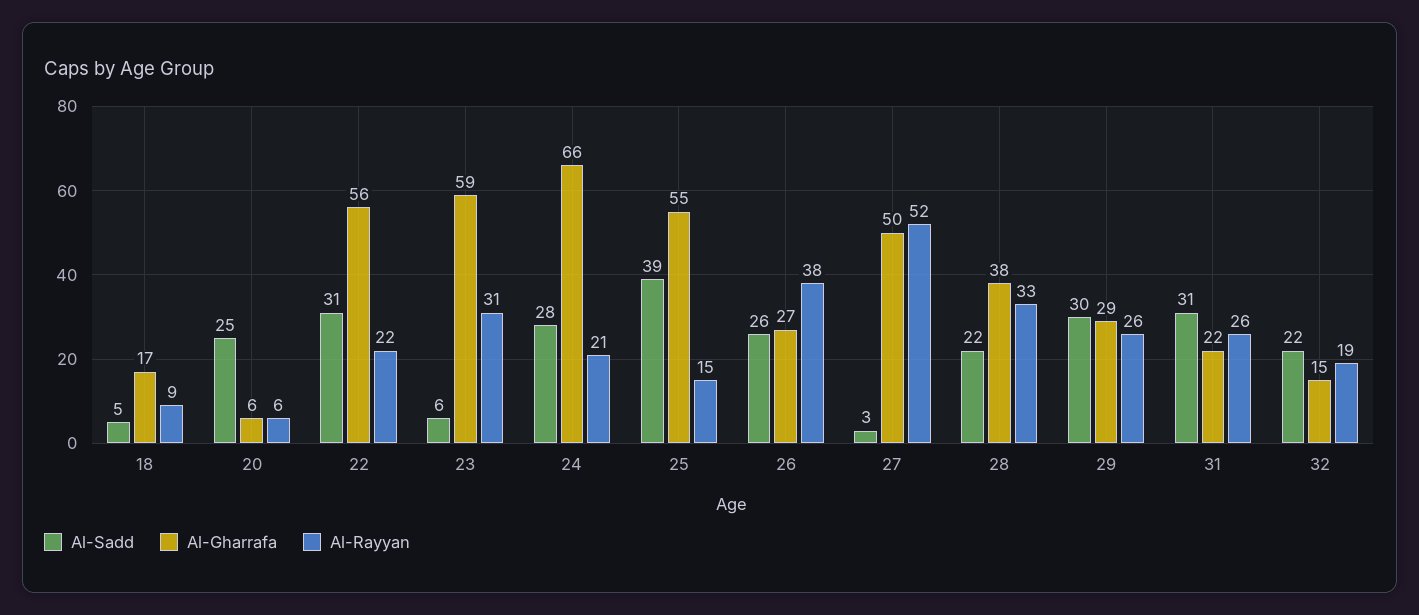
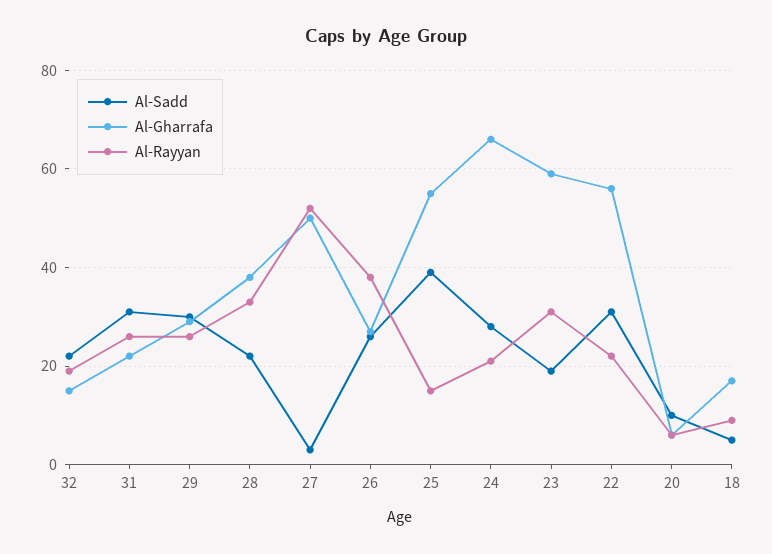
  {
    "Al-Sadd": {
      "18": 5,
-     "20": 25,
+     "20": 10,
      "22": 31,
-     "23": 6,
+     "23": 20,
      "24": 28,
      "25": 39,
      "26": 26,
      "27": 3,
      "28": 22,
      "29": 30,
      "31": 31,
      "32": 22
    },
    "Al-Gharrafa": {
      "18": 17,
      "20": 6,
      "22": 56,
      "23": 59,
      "24": 66,
      "25": 55,
      "26": 27,
      "27": 50,
      "28": 38,
      "29": 29,
      "31": 22,
      "32": 15
    },
    "Al-Rayyan": {
      "18": 9,
      "20": 6,
      "22": 22,
      "23": 31,
      "24": 21,
      "25": 15,
      "26": 38,
      "27": 52,
      "28": 33,
      "29": 26,
      "31": 26,
      "32": 19
    }
  }

